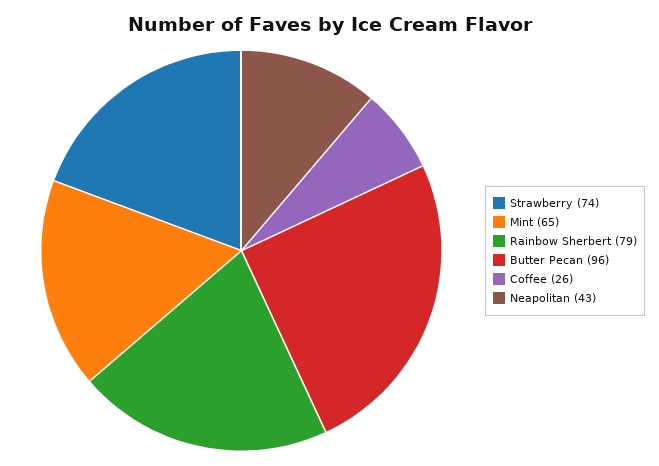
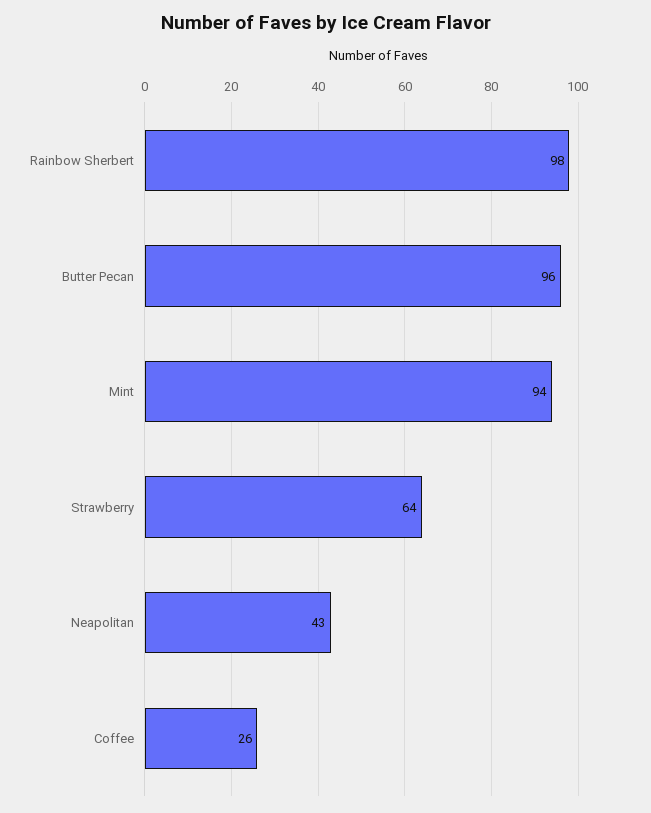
  {
-   "Strawberry": 74,
+   "Strawberry": 64,
-   "Mint": 65,
+   "Mint": 94,
-   "Rainbow Sherbert": 79,
+   "Rainbow Sherbert": 98,
    "Butter Pecan": 96,
    "Coffee": 26,
    "Neapolitan": 43
  }

